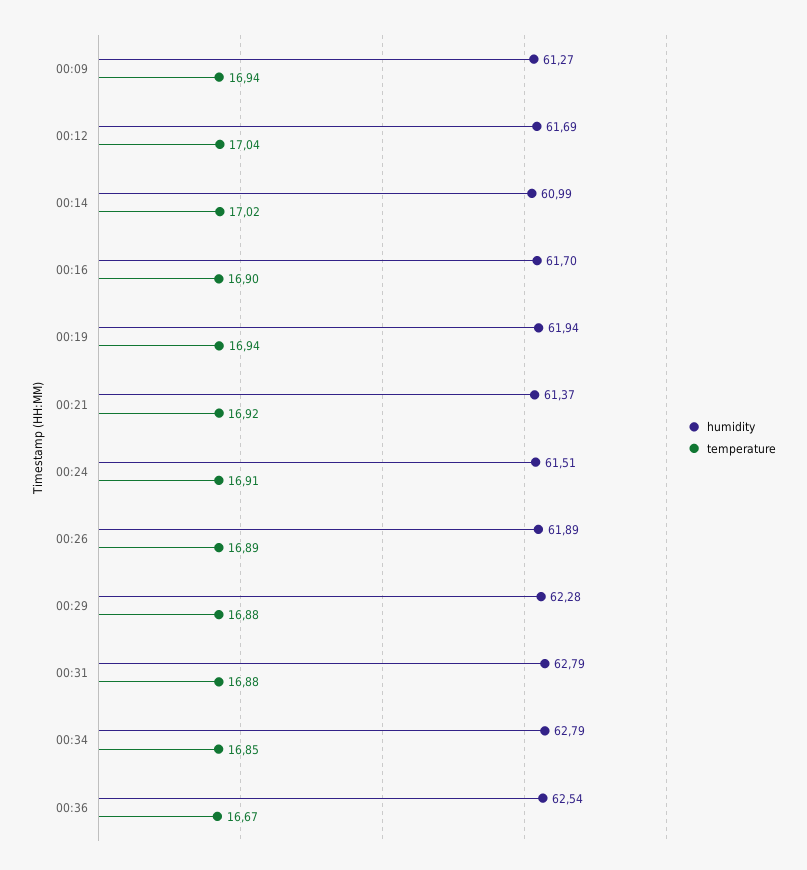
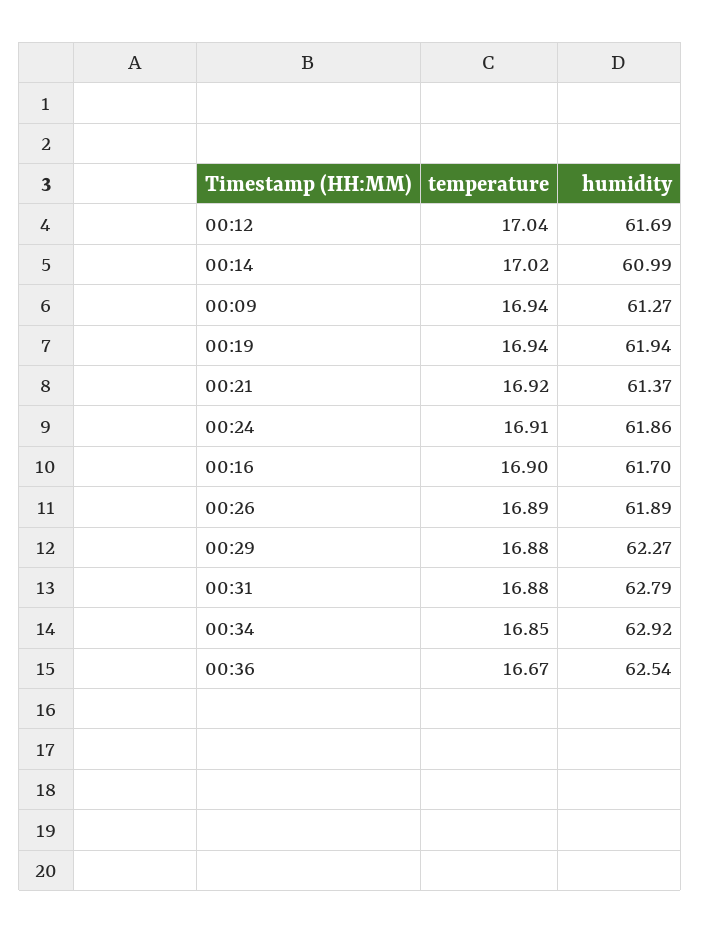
  {
    "humidity": {
      "00:09": 61.27,
      "00:12": 61.69,
      "00:14": 60.99,
      "00:16": 61.7,
      "00:19": 61.94,
      "00:21": 61.37,
-     "00:24": 61.51,
+     "00:24": 61.86,
      "00:26": 61.89,
-     "00:29": 62.28,
+     "00:29": 62.27,
      "00:31": 62.79,
-     "00:34": 62.79,
+     "00:34": 62.92,
      "00:36": 62.54
    },
    "temperature": {
      "00:09": 16.94,
      "00:12": 17.04,
      "00:14": 17.02,
      "00:16": 16.9,
      "00:19": 16.94,
      "00:21": 16.92,
      "00:24": 16.91,
      "00:26": 16.89,
      "00:29": 16.88,
      "00:31": 16.88,
      "00:34": 16.85,
      "00:36": 16.67
    }
  }

